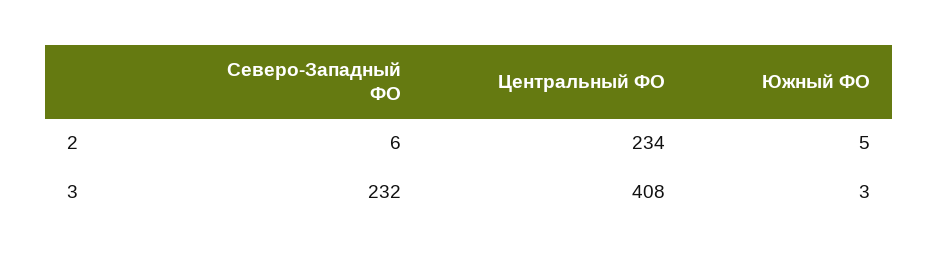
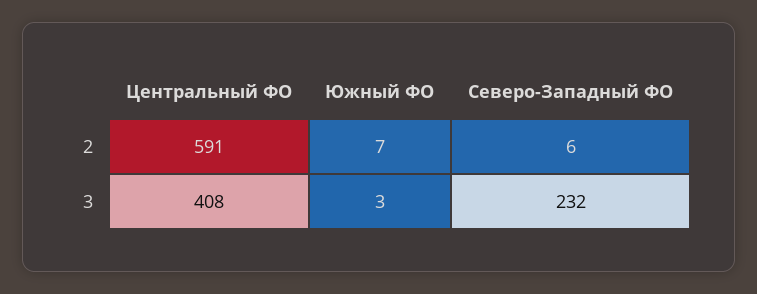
  {
    "Северо-Западный ФО": {
      "2": 6,
      "3": 232
    },
    "Центральный ФО": {
-     "2": 234,
+     "2": 591,
      "3": 408
    },
    "Южный ФО": {
-     "2": 5,
+     "2": 7,
      "3": 3
    }
  }

